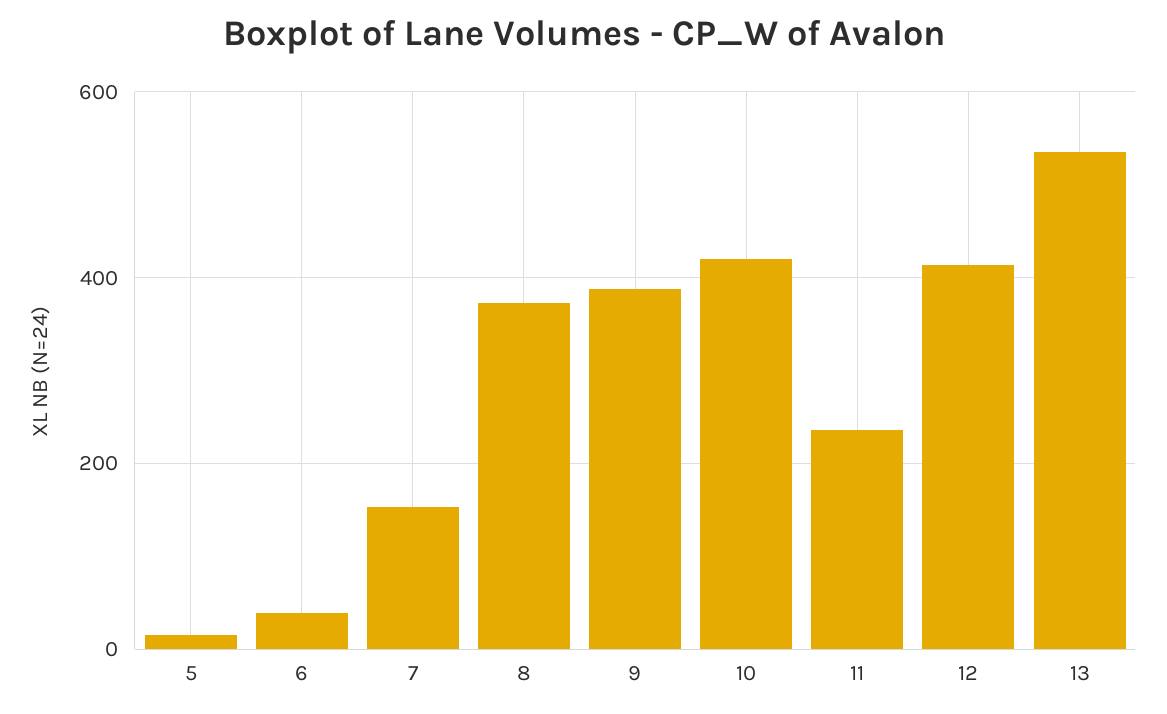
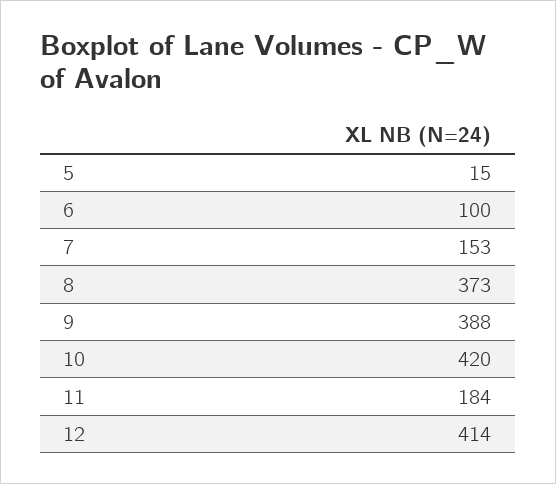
  {
    "5": 15,
-   "6": 40,
+   "6": 100,
    "7": 153,
    "8": 373,
    "9": 388,
    "10": 420,
-   "11": 240,
+   "11": 184,
-   "12": 414,
+   "12": 414
-   "13": 540
  }

